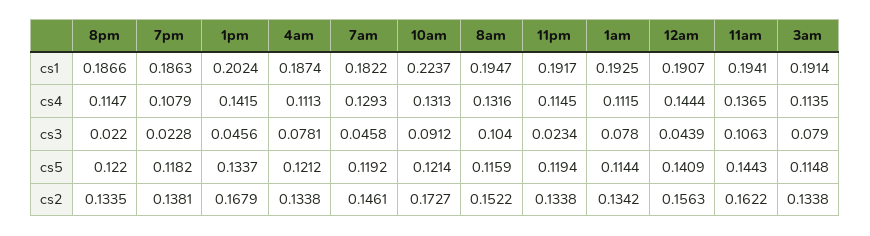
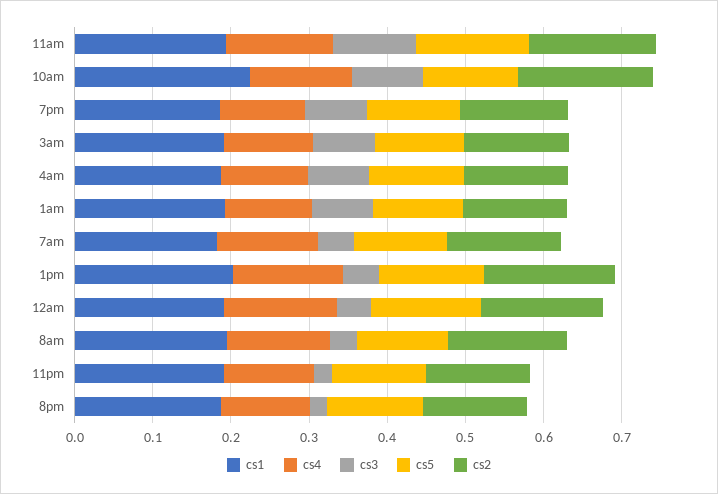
  {
    "cs1": {
      "8pm": 0.1866,
      "7pm": 0.1863,
      "1pm": 0.2024,
      "4am": 0.1874,
      "7am": 0.1822,
      "10am": 0.2237,
      "8am": 0.1947,
      "11pm": 0.1917,
      "1am": 0.1925,
      "12am": 0.1907,
      "11am": 0.1941,
      "3am": 0.1914
    },
    "cs4": {
      "8pm": 0.1147,
      "7pm": 0.1079,
      "1pm": 0.1415,
      "4am": 0.1113,
      "7am": 0.1293,
      "10am": 0.1313,
      "8am": 0.1316,
      "11pm": 0.1145,
      "1am": 0.1115,
      "12am": 0.1444,
      "11am": 0.1365,
      "3am": 0.1135
    },
    "cs3": {
      "8pm": 0.022,
-     "7pm": 0.0228,
+     "7pm": 0.08,
      "1pm": 0.0456,
      "4am": 0.0781,
      "7am": 0.0458,
      "10am": 0.0912,
-     "8am": 0.104,
+     "8am": 0.04,
      "11pm": 0.0234,
      "1am": 0.078,
      "12am": 0.0439,
      "11am": 0.1063,
      "3am": 0.079
    },
    "cs5": {
      "8pm": 0.122,
      "7pm": 0.1182,
      "1pm": 0.1337,
      "4am": 0.1212,
      "7am": 0.1192,
      "10am": 0.1214,
      "8am": 0.1159,
      "11pm": 0.1194,
      "1am": 0.1144,
      "12am": 0.1409,
      "11am": 0.1443,
      "3am": 0.1148
    },
    "cs2": {
      "8pm": 0.1335,
      "7pm": 0.1381,
      "1pm": 0.1679,
      "4am": 0.1338,
      "7am": 0.1461,
      "10am": 0.1727,
      "8am": 0.1522,
      "11pm": 0.1338,
      "1am": 0.1342,
      "12am": 0.1563,
      "11am": 0.1622,
      "3am": 0.1338
    }
  }

